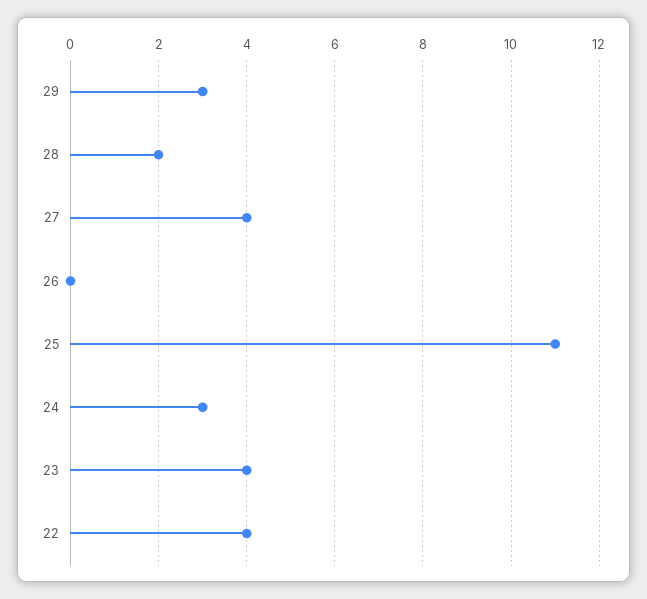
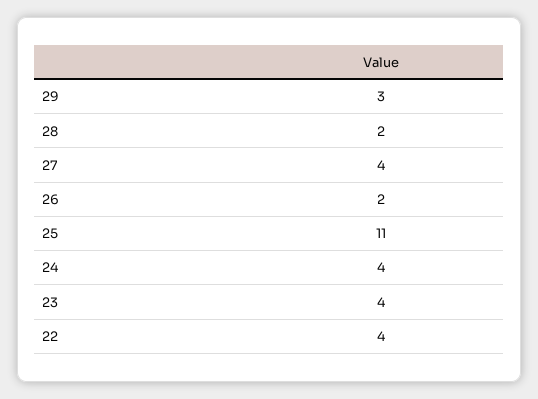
  {
    "29": 3,
    "28": 2,
    "27": 4,
-   "26": 0,
+   "26": 2,
    "25": 11,
-   "24": 3,
+   "24": 4,
    "23": 4,
    "22": 4
  }

